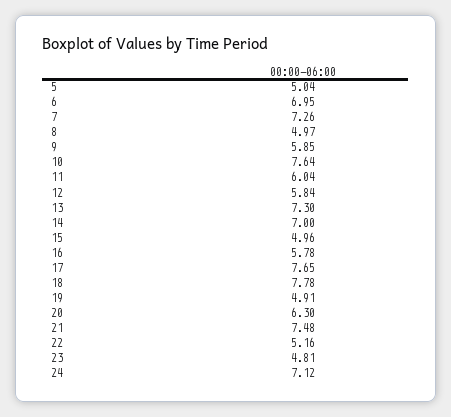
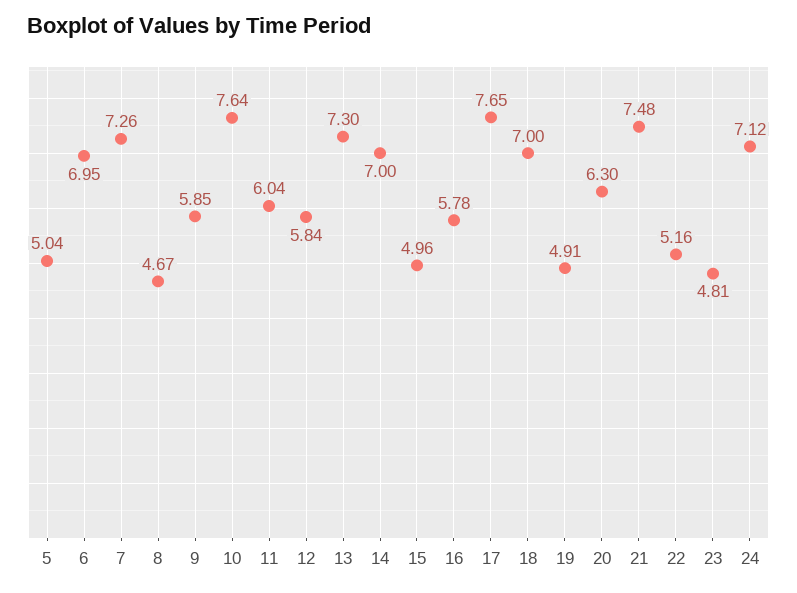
  {
    "5": 5.04,
    "6": 6.95,
    "7": 7.26,
-   "8": 4.97,
+   "8": 4.67,
    "9": 5.85,
    "10": 7.64,
    "11": 6.04,
    "12": 5.84,
    "13": 7.3,
    "14": 7,
    "15": 4.96,
    "16": 5.78,
    "17": 7.65,
-   "18": 7.78,
+   "18": 7,
    "19": 4.91,
    "20": 6.3,
    "21": 7.48,
    "22": 5.16,
    "23": 4.81,
    "24": 7.12
  }

